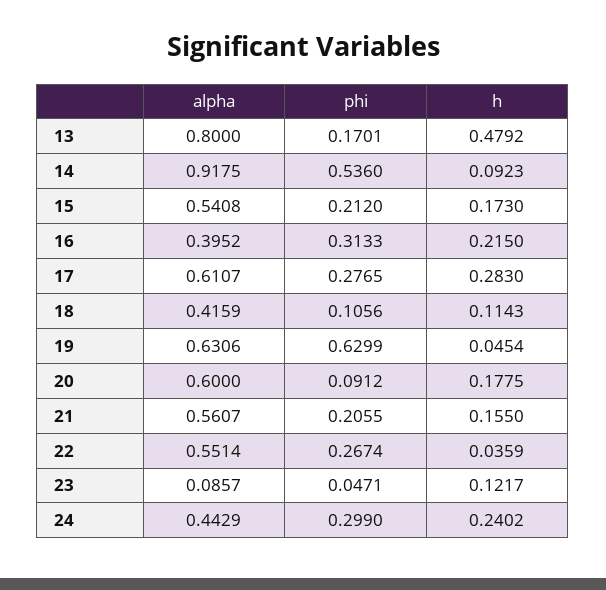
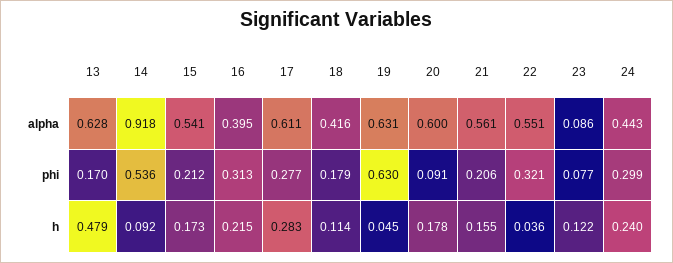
  {
    "alpha": {
-     "13": 0.8,
+     "13": 0.628,
      "14": 0.9175,
      "15": 0.5408,
      "16": 0.3952,
      "17": 0.6107,
      "18": 0.4159,
      "19": 0.6306,
      "20": 0.6,
      "21": 0.5607,
      "22": 0.5514,
      "23": 0.0857,
      "24": 0.4429
    },
    "phi": {
      "13": 0.1701,
      "14": 0.536,
      "15": 0.212,
      "16": 0.3133,
      "17": 0.2765,
-     "18": 0.1056,
+     "18": 0.179,
      "19": 0.6299,
      "20": 0.0912,
      "21": 0.2055,
-     "22": 0.2674,
+     "22": 0.321,
-     "23": 0.0471,
+     "23": 0.077,
      "24": 0.299
    },
    "h": {
      "13": 0.4792,
      "14": 0.0923,
      "15": 0.173,
      "16": 0.215,
      "17": 0.283,
      "18": 0.1143,
      "19": 0.0454,
      "20": 0.1775,
      "21": 0.155,
      "22": 0.0359,
      "23": 0.1217,
      "24": 0.2402
    }
  }

